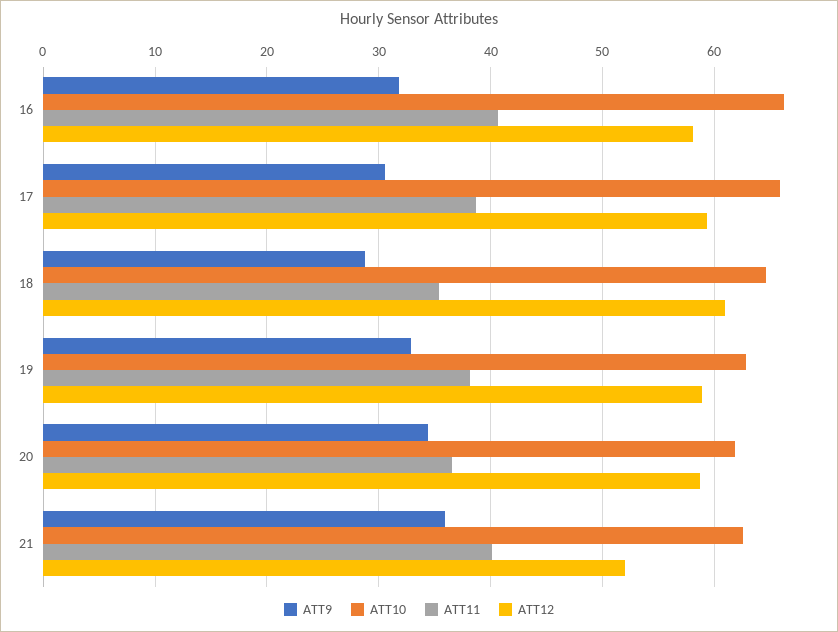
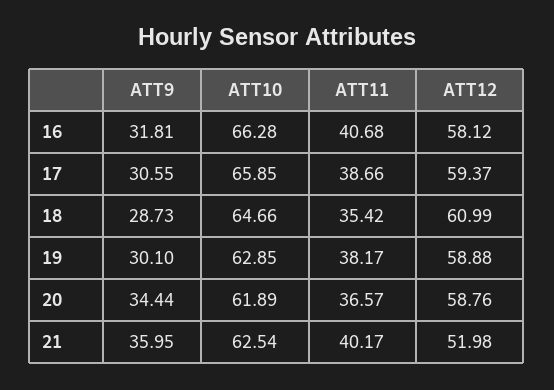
  {
    "ATT9": {
      "16": 31.81,
      "17": 30.55,
      "18": 28.73,
-     "19": 33,
+     "19": 30.1,
      "20": 34.44,
      "21": 35.95
    },
    "ATT10": {
      "16": 66.28,
      "17": 65.85,
      "18": 64.66,
      "19": 62.85,
      "20": 61.89,
      "21": 62.54
    },
    "ATT11": {
      "16": 40.68,
      "17": 38.66,
      "18": 35.42,
      "19": 38.17,
      "20": 36.57,
      "21": 40.17
    },
    "ATT12": {
      "16": 58.12,
      "17": 59.37,
      "18": 60.99,
      "19": 58.88,
      "20": 58.76,
      "21": 51.98
    }
  }

